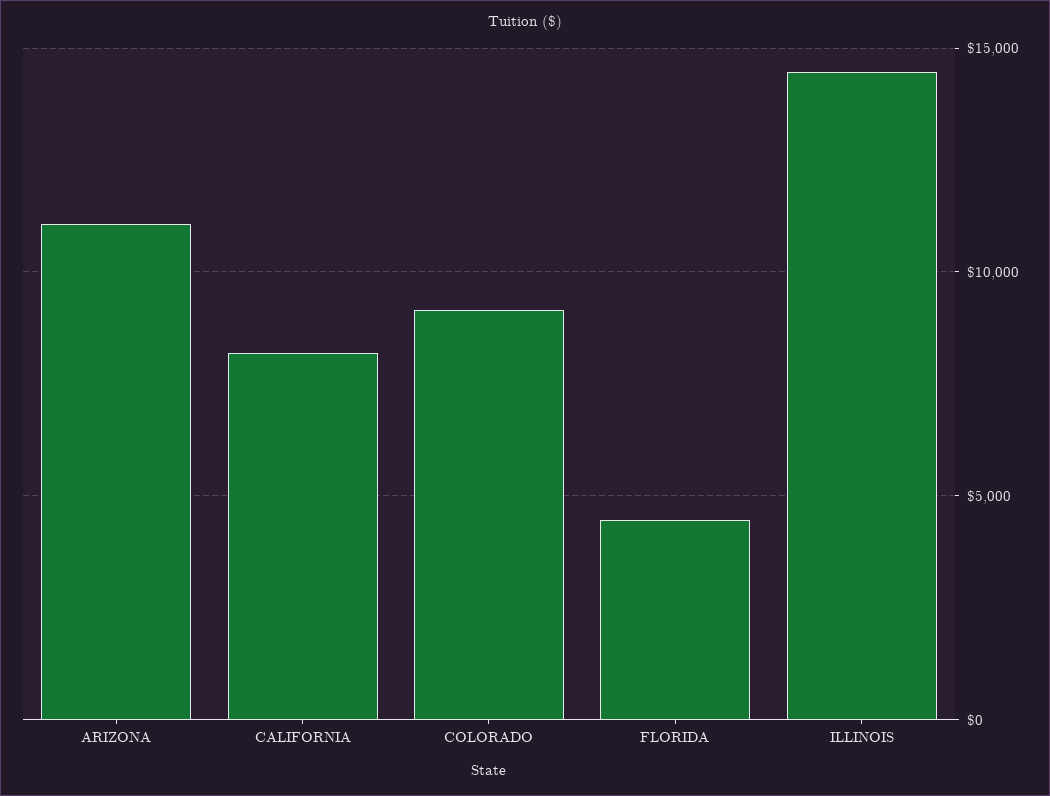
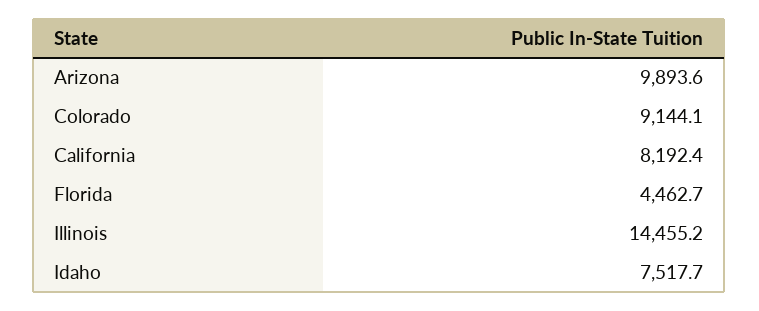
  {
-   "ARIZONA": 11000,
+   "ARIZONA": 9893.6,
    "CALIFORNIA": 8192.4,
    "COLORADO": 9144.1,
    "FLORIDA": 4462.7,
-   "ILLINOIS": 14455.2
+   "ILLINOIS": 14455.2,
+   "Idaho": 7517.7
  }

